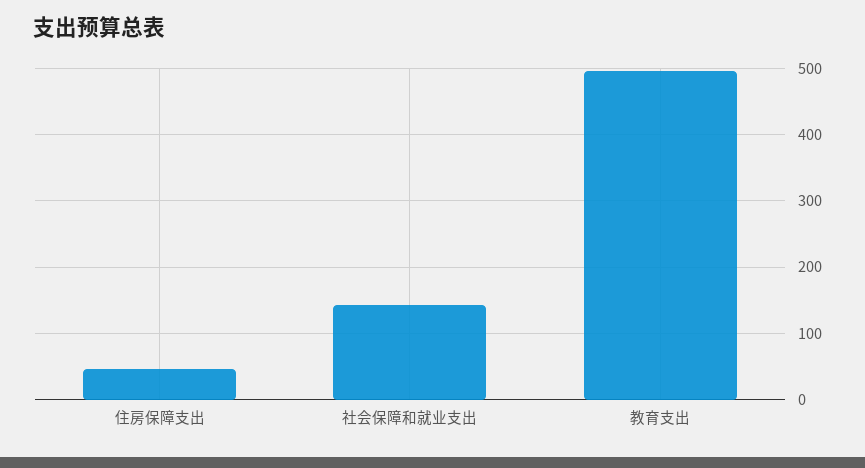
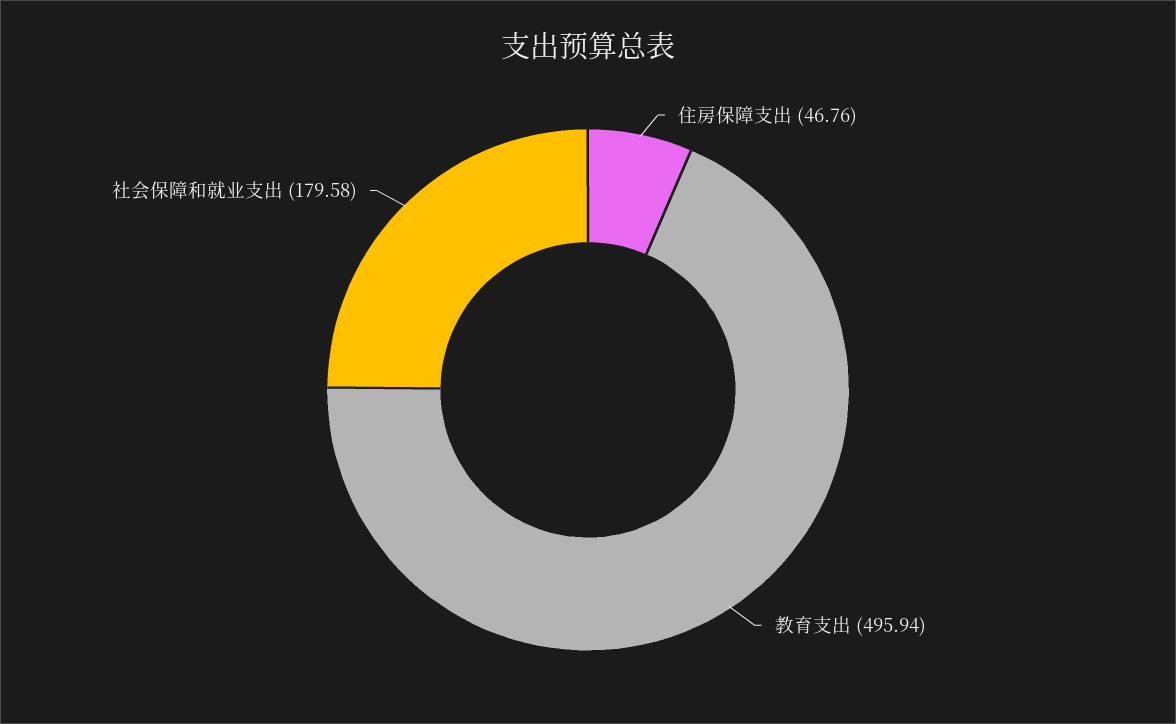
  {
    "住房保障支出": 46.76,
-   "社会保障和就业支出": 140,
+   "社会保障和就业支出": 179.58,
    "教育支出": 495.94
  }

